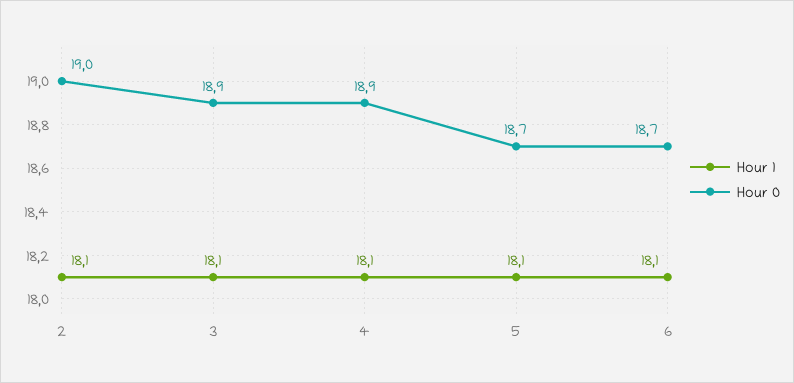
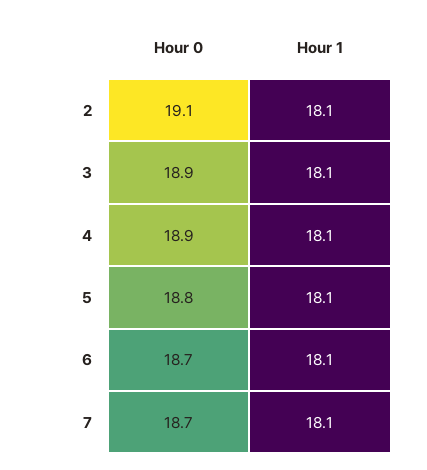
  {
    "Hour 1": {
      "2": 18.1,
      "3": 18.1,
      "4": 18.1,
      "5": 18.1,
-     "6": 18.1
+     "6": 18.1,
+     "7": 18.1
    },
    "Hour 0": {
-     "2": 19,
+     "2": 19.1,
      "3": 18.9,
      "4": 18.9,
-     "5": 18.7,
+     "5": 18.8,
-     "6": 18.7
+     "6": 18.7,
+     "7": 18.7
    }
  }

